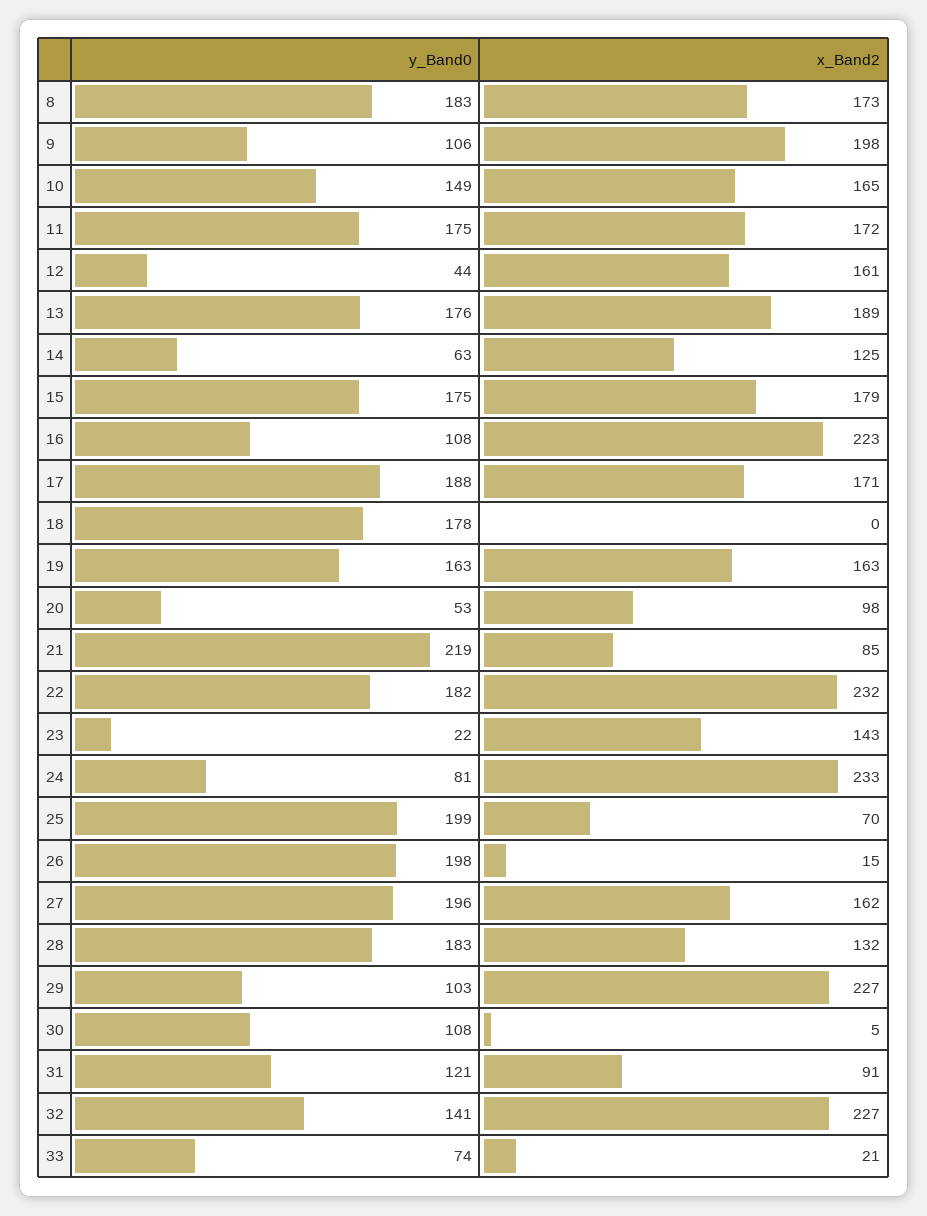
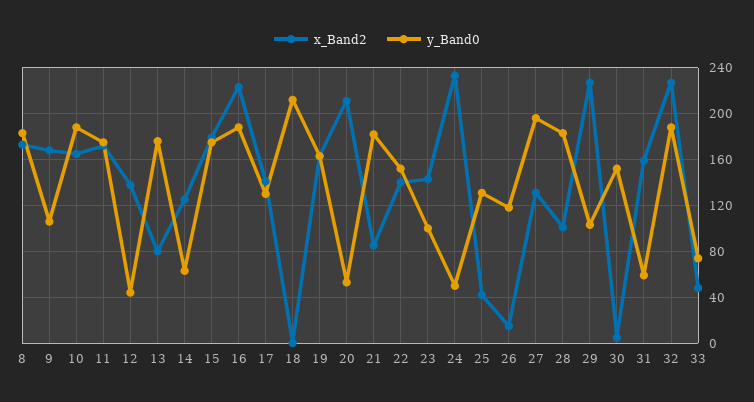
  {
    "y_Band0": {
      "8": 183,
      "9": 106,
-     "10": 149,
+     "10": 190,
      "11": 175,
      "12": 44,
      "13": 176,
      "14": 63,
      "15": 175,
-     "16": 108,
+     "16": 190,
-     "17": 188,
+     "17": 130,
-     "18": 178,
+     "18": 210,
      "19": 163,
      "20": 53,
-     "21": 219,
+     "21": 180,
-     "22": 182,
+     "22": 150,
-     "23": 22,
+     "23": 100,
-     "24": 81,
+     "24": 50,
-     "25": 199,
+     "25": 130,
-     "26": 198,
+     "26": 120,
      "27": 196,
      "28": 183,
      "29": 103,
-     "30": 108,
+     "30": 150,
-     "31": 121,
+     "31": 60,
-     "32": 141,
+     "32": 190,
      "33": 74
    },
    "x_Band2": {
      "8": 173,
-     "9": 198,
+     "9": 170,
      "10": 165,
      "11": 172,
-     "12": 161,
+     "12": 140,
-     "13": 189,
+     "13": 80,
      "14": 125,
      "15": 179,
      "16": 223,
-     "17": 171,
+     "17": 140,
      "18": 0,
      "19": 163,
-     "20": 98,
+     "20": 210,
      "21": 85,
-     "22": 232,
+     "22": 140,
      "23": 143,
      "24": 233,
-     "25": 70,
+     "25": 40,
      "26": 15,
-     "27": 162,
+     "27": 130,
-     "28": 132,
+     "28": 100,
      "29": 227,
      "30": 5,
-     "31": 91,
+     "31": 160,
      "32": 227,
-     "33": 21
+     "33": 50
    }
  }

